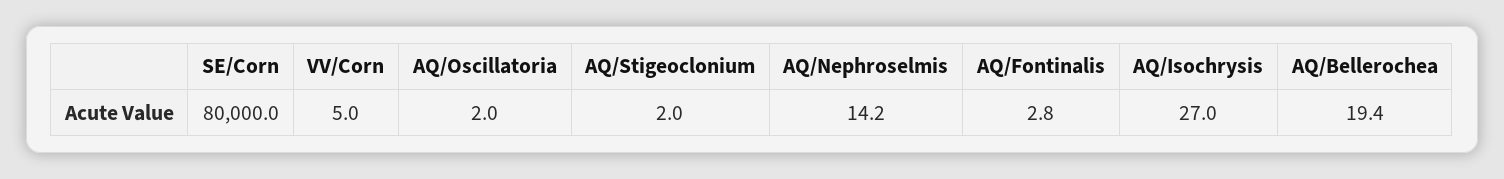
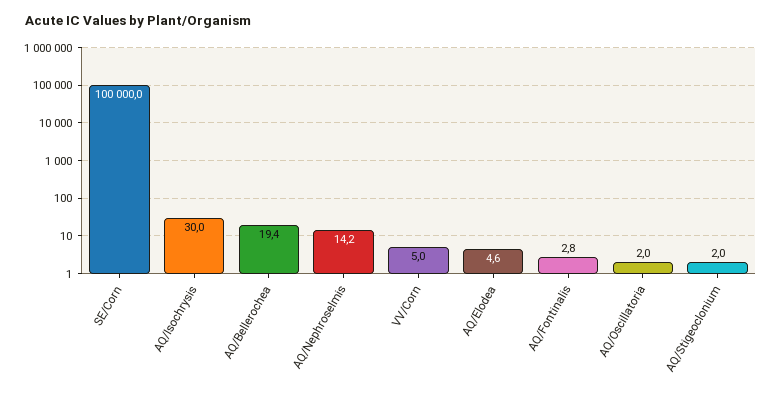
  {
-   "SE/Corn": 80000,
+   "SE/Corn": 100000,
    "VV/Corn": 5,
    "AQ/Oscillatoria": 2,
    "AQ/Stigeoclonium": 2,
    "AQ/Nephroselmis": 14.2,
    "AQ/Fontinalis": 2.8,
-   "AQ/Isochrysis": 27,
+   "AQ/Isochrysis": 30,
-   "AQ/Bellerochea": 19.4
+   "AQ/Bellerochea": 19.4,
+   "AQ/Elodea": 4.6
  }

